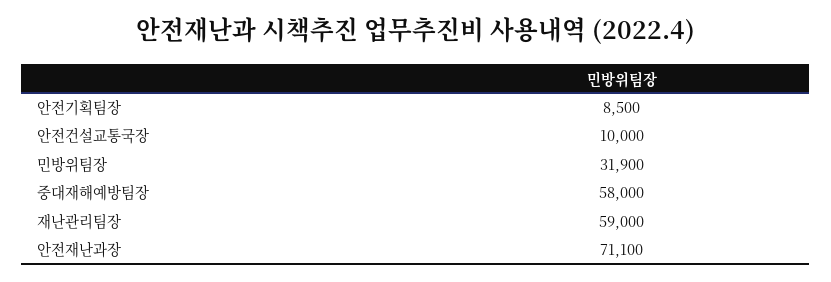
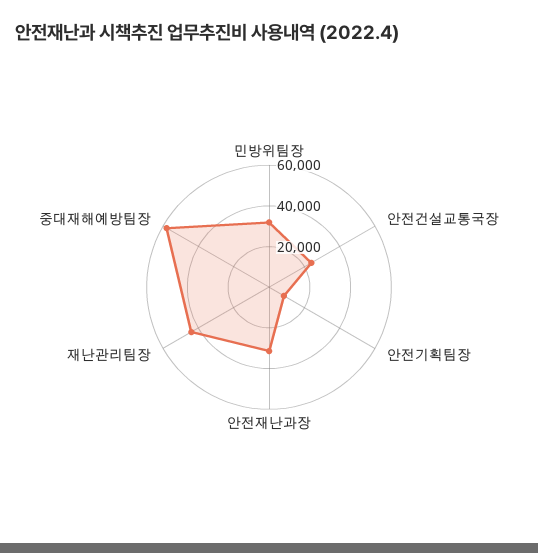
  {
    "안전기획팀장": 8500,
-   "안전건설교통국장": 10000,
+   "안전건설교통국장": 25000,
    "민방위팀장": 31900,
    "중대재해예방팀장": 58000,
-   "재난관리팀장": 59000,
+   "재난관리팀장": 45000,
-   "안전재난과장": 71100
+   "안전재난과장": 30000
  }

